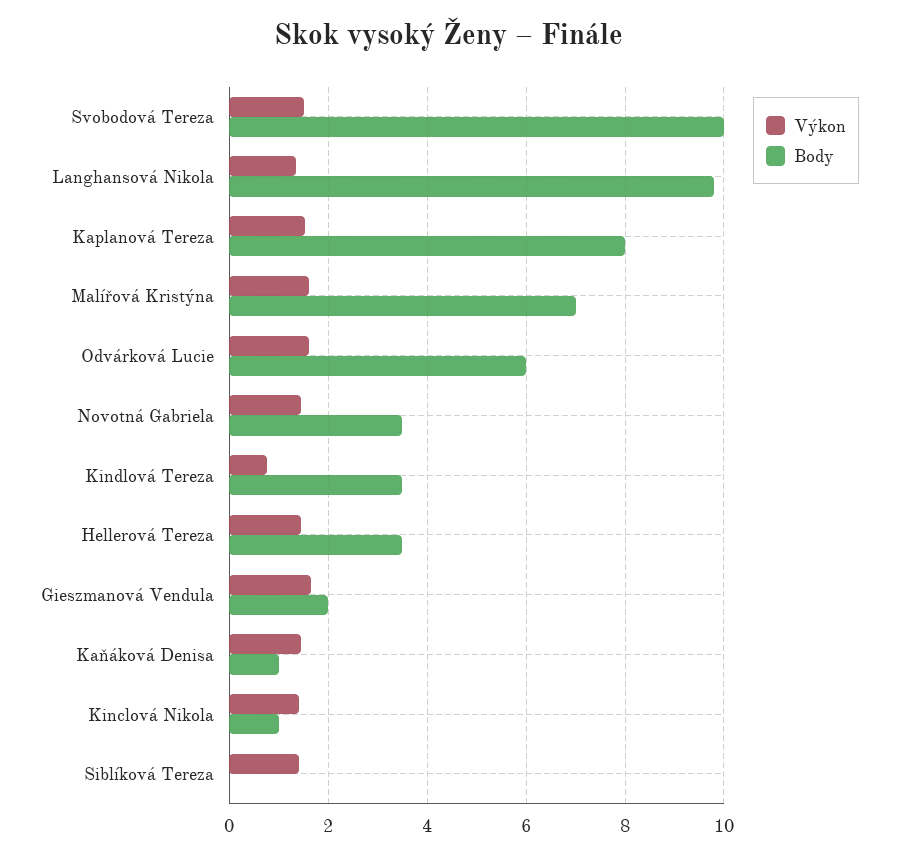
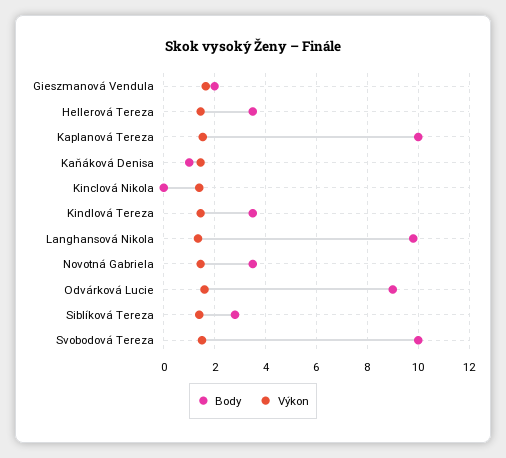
  {
    "Výkon": {
      "Svobodová Tereza": 1.6,
      "Langhansová Nikola": 1.4,
      "Kaplanová Tereza": 1.6,
-     "Malířová Kristýna": 1.6,
      "Odvárková Lucie": 1.6,
      "Novotná Gabriela": 1.4,
-     "Kindlová Tereza": 0.8,
+     "Kindlová Tereza": 1.5,
      "Hellerová Tereza": 1.4,
      "Gieszmanová Vendula": 1.6,
      "Kaňáková Denisa": 1.4,
      "Kinclová Nikola": 1.4,
      "Siblíková Tereza": 1.4
    },
    "Body": {
      "Svobodová Tereza": 10,
      "Langhansová Nikola": 9.8,
-     "Kaplanová Tereza": 8,
+     "Kaplanová Tereza": 10,
-     "Malířová Kristýna": 7,
-     "Odvárková Lucie": 6,
+     "Odvárková Lucie": 9,
      "Novotná Gabriela": 3.6,
      "Kindlová Tereza": 3.6,
      "Hellerová Tereza": 3.6,
      "Gieszmanová Vendula": 2,
      "Kaňáková Denisa": 1,
-     "Kinclová Nikola": 1,
+     "Kinclová Nikola": 0,
-     "Siblíková Tereza": 0
+     "Siblíková Tereza": 2.75
    }
  }

